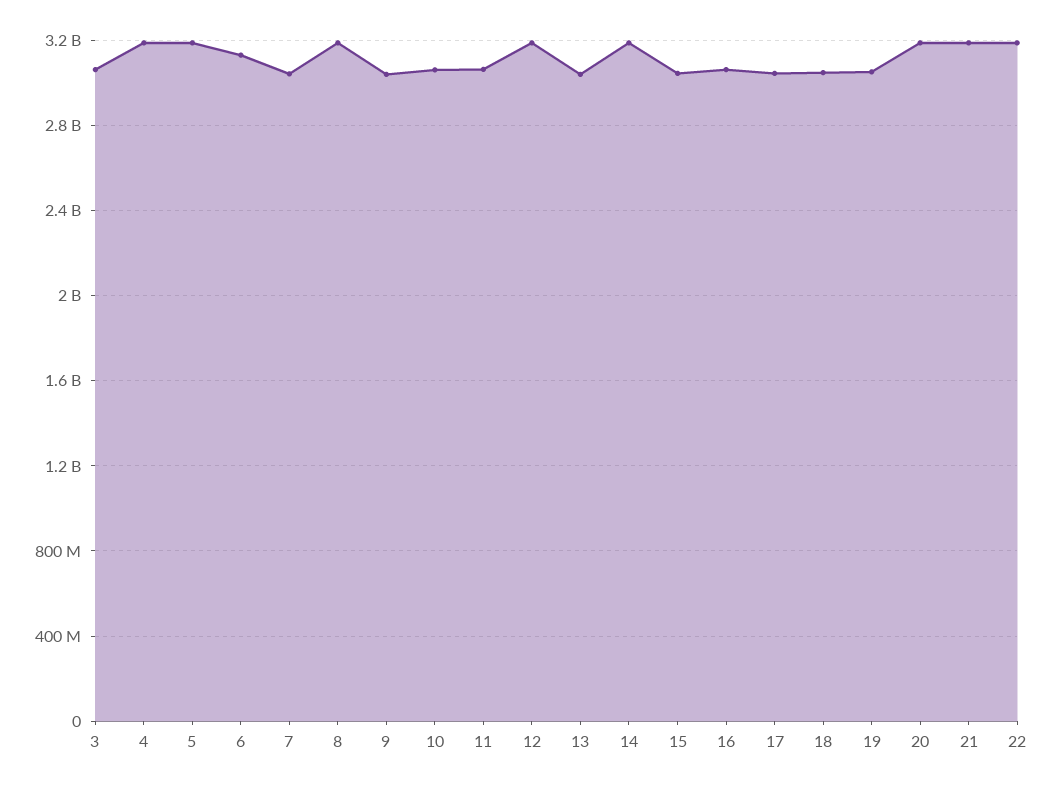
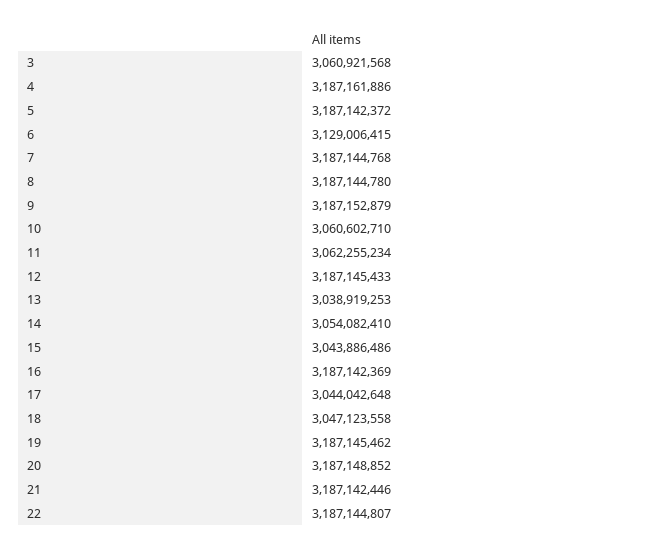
  {
    "3": 3060921568,
    "4": 3187161886,
    "5": 3187142372,
    "6": 3129006415,
-   "7": 3050000000,
+   "7": 3187144768,
    "8": 3187144780,
-   "9": 3050000000,
+   "9": 3187152879,
    "10": 3060602710,
    "11": 3062255234,
    "12": 3187145433,
    "13": 3038919253,
-   "14": 3200000000,
+   "14": 3054082410,
    "15": 3043886486,
-   "16": 3050000000,
+   "16": 3187142369,
    "17": 3044042648,
    "18": 3047123558,
-   "19": 3050000000,
+   "19": 3187145462,
    "20": 3187148852,
    "21": 3187142446,
    "22": 3187144807
  }

